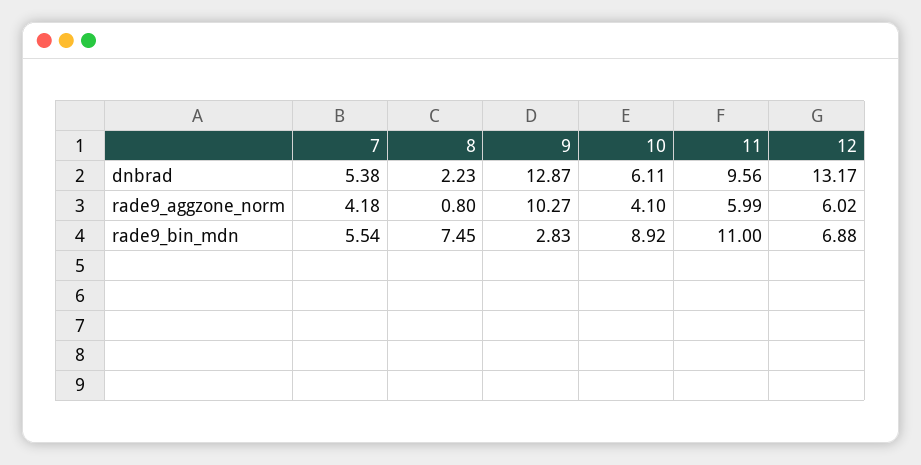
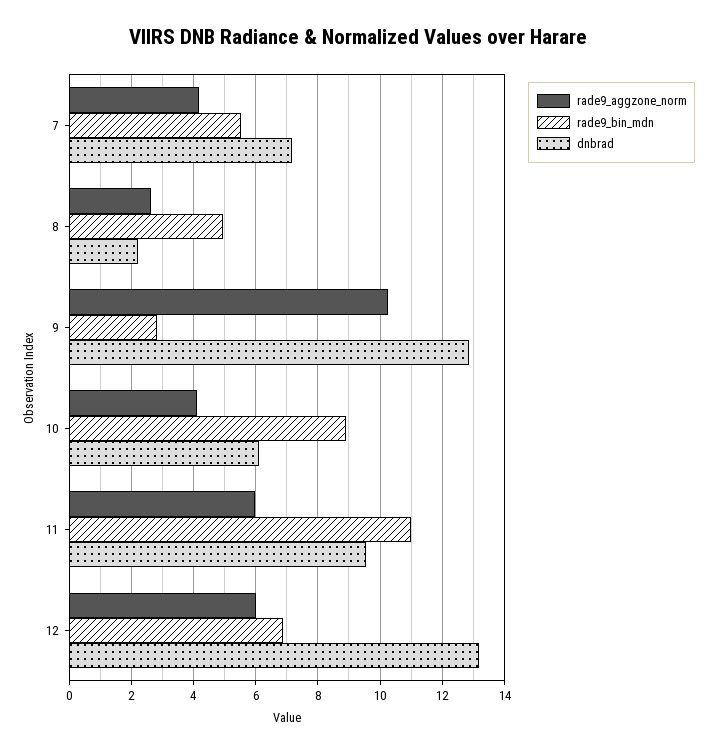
  {
    "dnbrad": {
-     "7": 5.38,
+     "7": 7.2,
      "8": 2.23,
      "9": 12.87,
      "10": 6.11,
      "11": 9.56,
      "12": 13.17
    },
    "rade9_aggzone_norm": {
      "7": 4.18,
-     "8": 0.8,
+     "8": 2.6,
      "9": 10.27,
      "10": 4.1,
      "11": 5.99,
      "12": 6.02
    },
    "rade9_bin_mdn": {
      "7": 5.54,
-     "8": 7.45,
+     "8": 5,
      "9": 2.83,
      "10": 8.92,
      "11": 11,
      "12": 6.88
    }
  }

